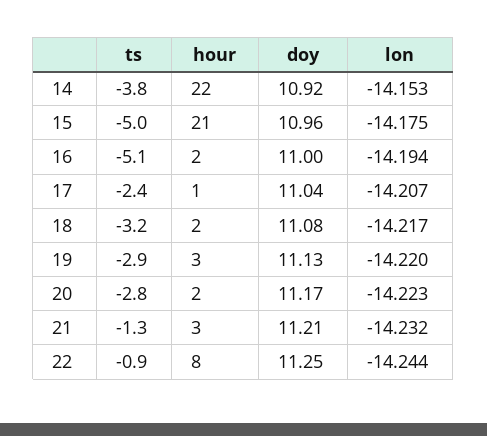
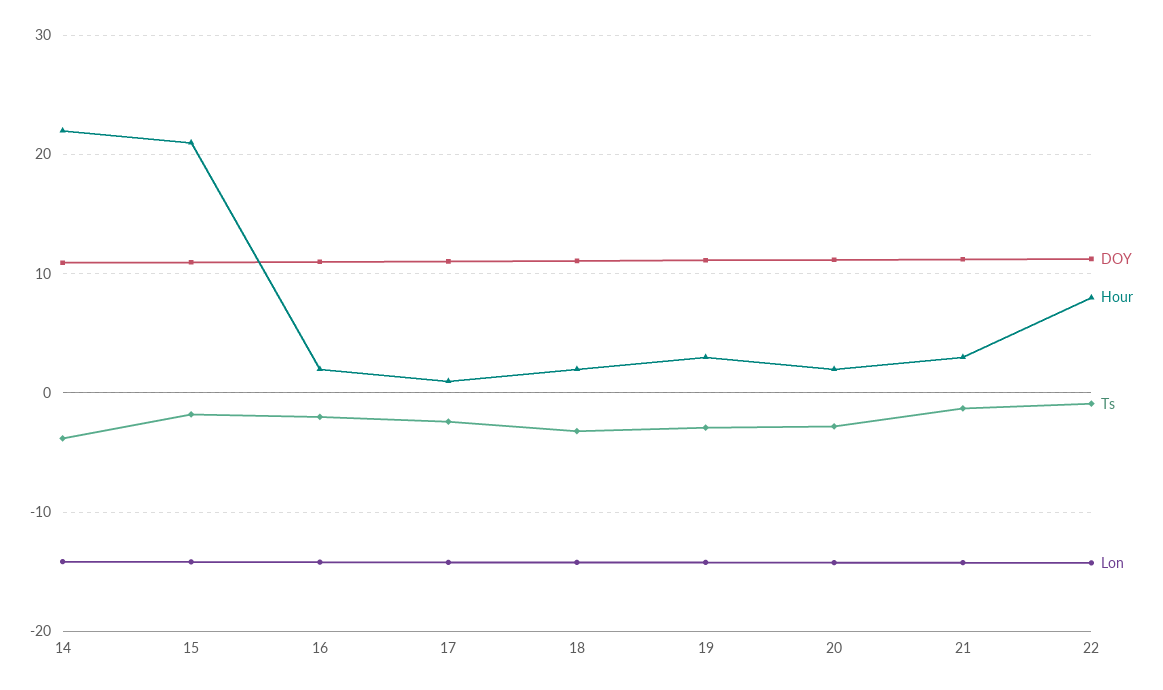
  {
    "ts": {
      "14": -3.8,
-     "15": -5,
+     "15": -2,
-     "16": -5.1,
+     "16": -2,
      "17": -2.4,
      "18": -3.2,
      "19": -2.9,
      "20": -2.8,
      "21": -1.3,
      "22": -0.9
    },
    "hour": {
      "14": 22,
      "15": 21,
      "16": 2,
      "17": 1,
      "18": 2,
      "19": 3,
      "20": 2,
      "21": 3,
      "22": 8
    },
    "doy": {
      "14": 10.92,
      "15": 10.96,
      "16": 11,
      "17": 11.04,
      "18": 11.08,
      "19": 11.13,
      "20": 11.17,
      "21": 11.21,
      "22": 11.25
    },
    "lon": {
      "14": -14.153,
      "15": -14.175,
      "16": -14.194,
      "17": -14.207,
      "18": -14.217,
      "19": -14.22,
      "20": -14.223,
      "21": -14.232,
      "22": -14.244
    }
  }

